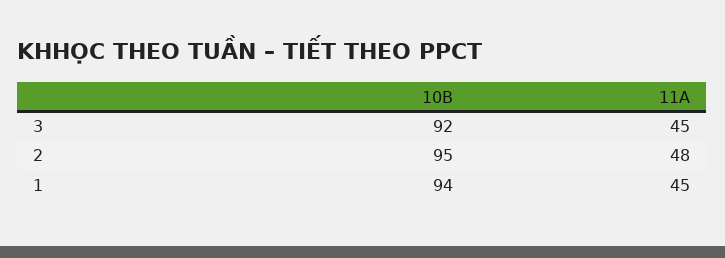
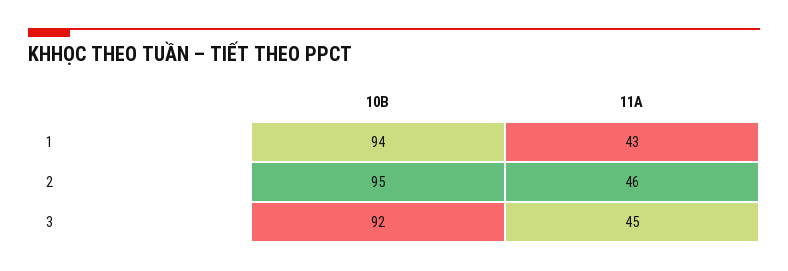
  {
    "10B": {
      "3": 92,
      "2": 95,
      "1": 94
    },
    "11A": {
      "3": 45,
-     "2": 48,
+     "2": 46,
-     "1": 45
+     "1": 43
    }
  }

